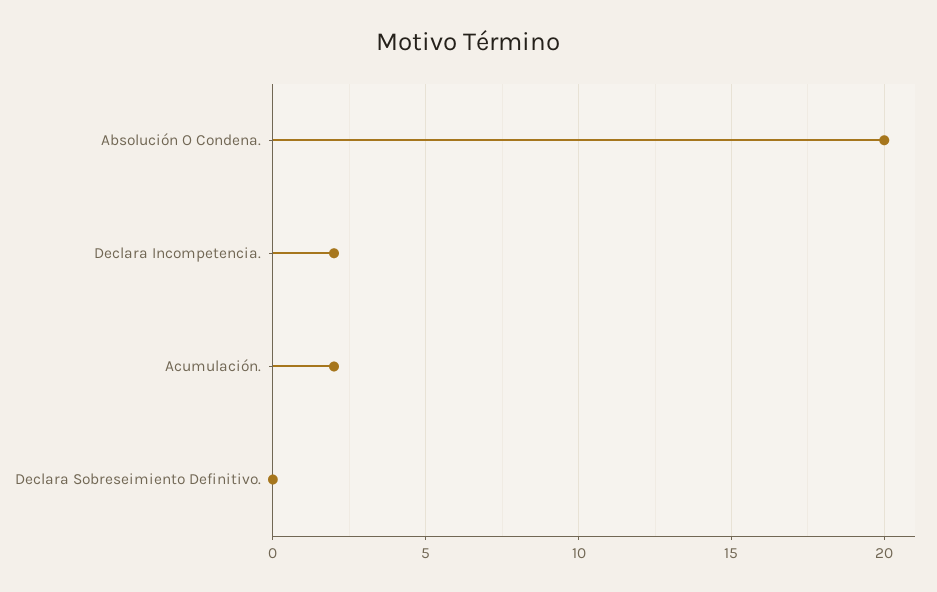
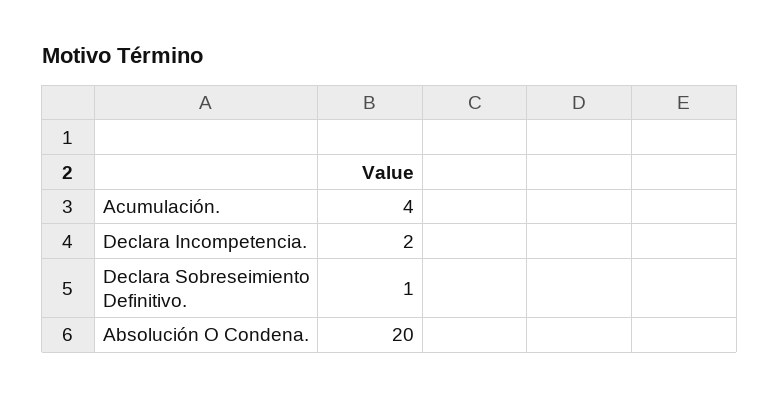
  {
    "Absolución O Condena.": 20,
    "Declara Incompetencia.": 2,
-   "Acumulación.": 2,
+   "Acumulación.": 4,
-   "Declara Sobreseimiento Definitivo.": 0
+   "Declara Sobreseimiento Definitivo.": 1
  }

